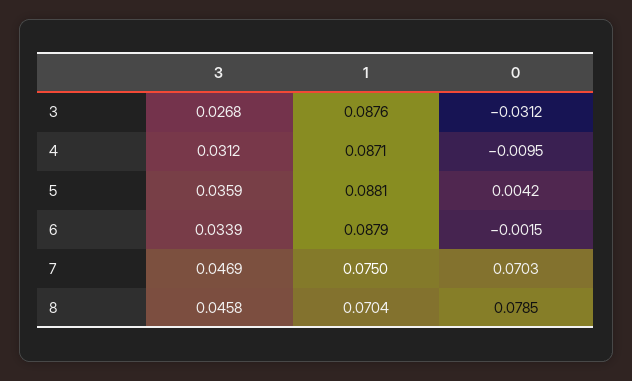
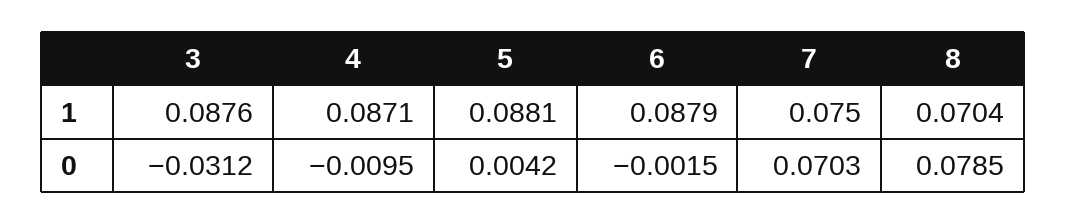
  {
-   "3": {
-     "3": 0.0268,
-     "4": 0.0312,
-     "5": 0.0359,
-     "6": 0.0339,
-     "7": 0.0469,
-     "8": 0.0458
-   },
    "1": {
      "3": 0.0876,
      "4": 0.0871,
      "5": 0.0881,
      "6": 0.0879,
      "7": 0.075,
      "8": 0.0704
    },
    "0": {
      "3": -0.0312,
      "4": -0.0095,
      "5": 0.0042,
      "6": -0.0015,
      "7": 0.0703,
      "8": 0.0785
    }
  }

